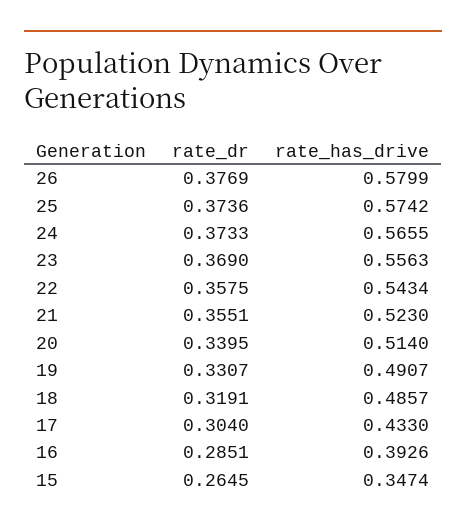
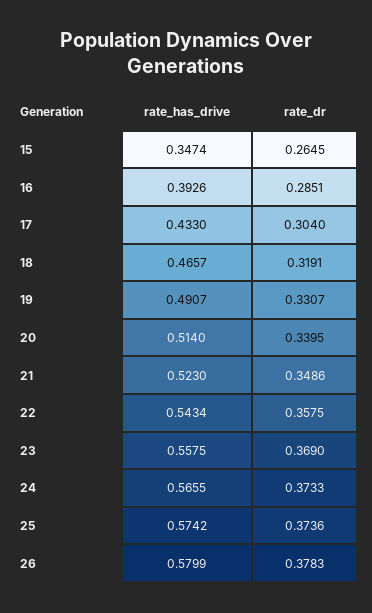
  {
    "rate_dr": {
-     "26": 0.3769,
+     "26": 0.3783,
      "25": 0.3736,
      "24": 0.3733,
      "23": 0.369,
      "22": 0.3575,
-     "21": 0.3551,
+     "21": 0.3486,
      "20": 0.3395,
      "19": 0.3307,
      "18": 0.3191,
      "17": 0.304,
      "16": 0.2851,
      "15": 0.2645
    },
    "rate_has_drive": {
      "26": 0.5799,
      "25": 0.5742,
      "24": 0.5655,
-     "23": 0.5563,
+     "23": 0.5575,
      "22": 0.5434,
      "21": 0.523,
      "20": 0.514,
      "19": 0.4907,
-     "18": 0.4857,
+     "18": 0.4657,
      "17": 0.433,
      "16": 0.3926,
      "15": 0.3474
    }
  }

